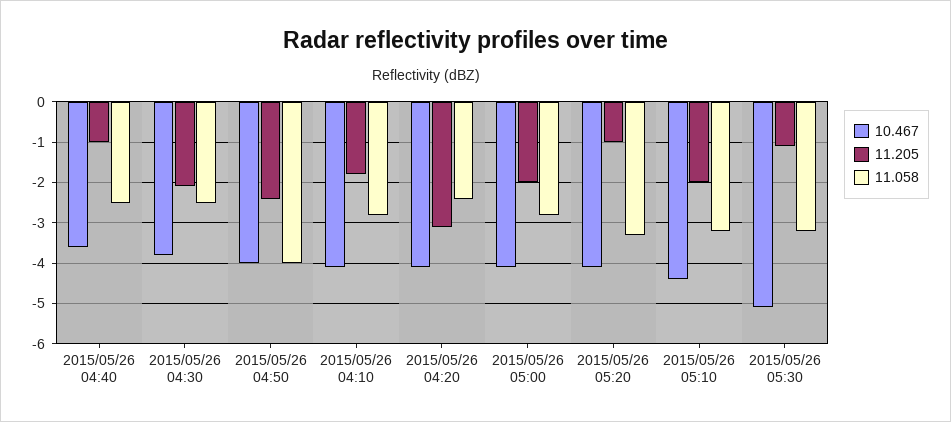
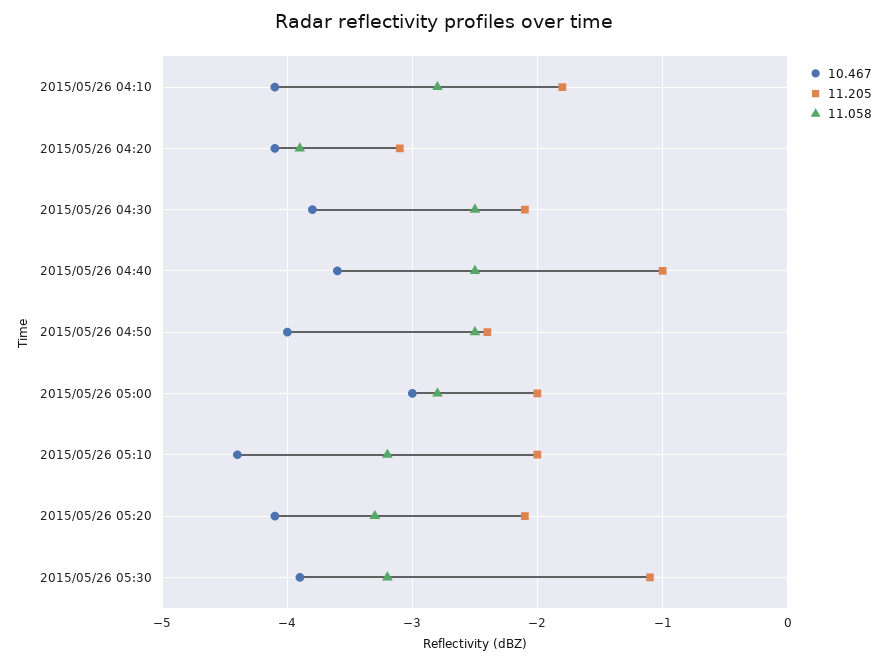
  {
    "10.467": {
      "2015/05/26 04:40": -3.6,
      "2015/05/26 04:30": -3.8,
      "2015/05/26 04:50": -4,
      "2015/05/26 04:10": -4.1,
      "2015/05/26 04:20": -4.1,
-     "2015/05/26 05:00": -4,
+     "2015/05/26 05:00": -3,
      "2015/05/26 05:20": -4.1,
      "2015/05/26 05:10": -4.4,
-     "2015/05/26 05:30": -5
+     "2015/05/26 05:30": -3.9
    },
    "11.205": {
      "2015/05/26 04:40": -1,
      "2015/05/26 04:30": -2.1,
      "2015/05/26 04:50": -2.4,
      "2015/05/26 04:10": -1.8,
      "2015/05/26 04:20": -3.1,
      "2015/05/26 05:00": -2,
-     "2015/05/26 05:20": -1,
+     "2015/05/26 05:20": -2.1,
      "2015/05/26 05:10": -2,
      "2015/05/26 05:30": -1.1
    },
    "11.058": {
      "2015/05/26 04:40": -2.5,
      "2015/05/26 04:30": -2.5,
-     "2015/05/26 04:50": -4,
+     "2015/05/26 04:50": -2.5,
      "2015/05/26 04:10": -2.8,
-     "2015/05/26 04:20": -2.5,
+     "2015/05/26 04:20": -3.9,
      "2015/05/26 05:00": -2.8,
      "2015/05/26 05:20": -3.3,
      "2015/05/26 05:10": -3.2,
      "2015/05/26 05:30": -3.2
    }
  }

